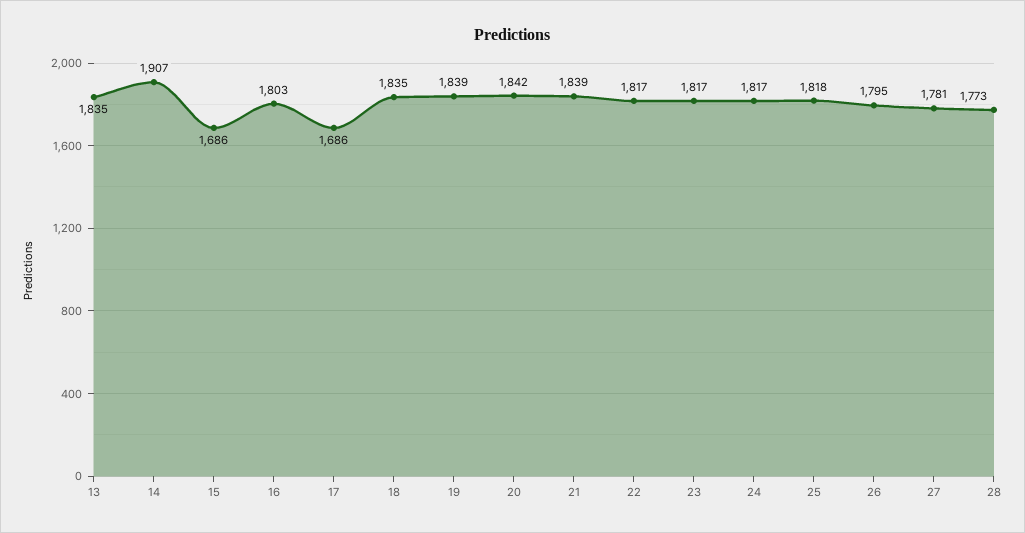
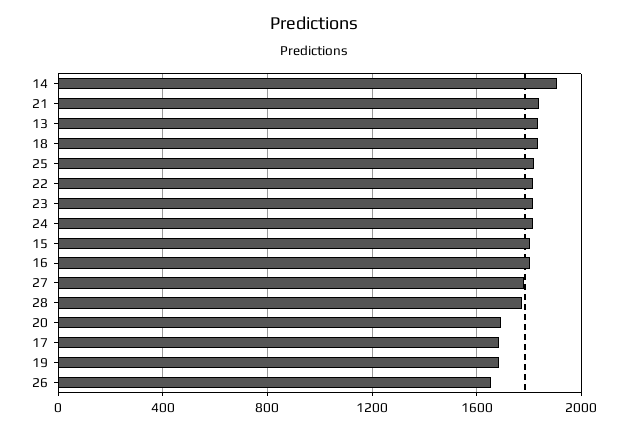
  {
    "13": 1835,
    "14": 1907,
-   "15": 1686,
+   "15": 1800,
    "16": 1803,
    "17": 1686,
    "18": 1835,
-   "19": 1839,
+   "19": 1700,
-   "20": 1842,
+   "20": 1700,
    "21": 1839,
    "22": 1817,
    "23": 1817,
    "24": 1817,
    "25": 1818,
-   "26": 1795,
+   "26": 1650,
    "27": 1781,
    "28": 1773
  }

